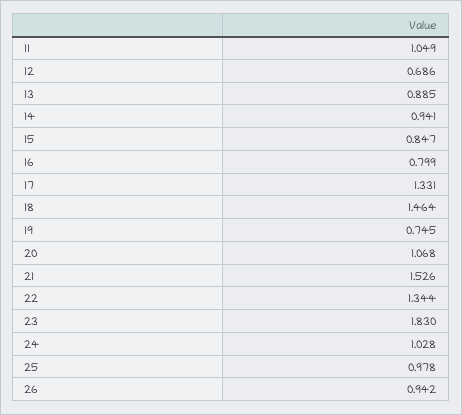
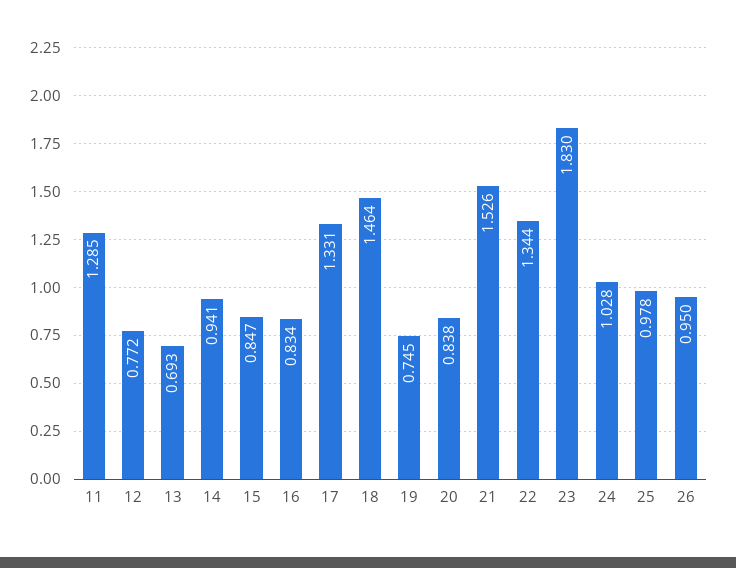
  {
-   "11": 1.049,
+   "11": 1.285,
-   "12": 0.686,
+   "12": 0.772,
-   "13": 0.885,
+   "13": 0.693,
    "14": 0.941,
    "15": 0.847,
-   "16": 0.799,
+   "16": 0.834,
    "17": 1.331,
    "18": 1.464,
    "19": 0.745,
-   "20": 1.068,
+   "20": 0.838,
    "21": 1.526,
    "22": 1.344,
    "23": 1.83,
    "24": 1.028,
    "25": 0.978,
-   "26": 0.942
+   "26": 0.95
  }

